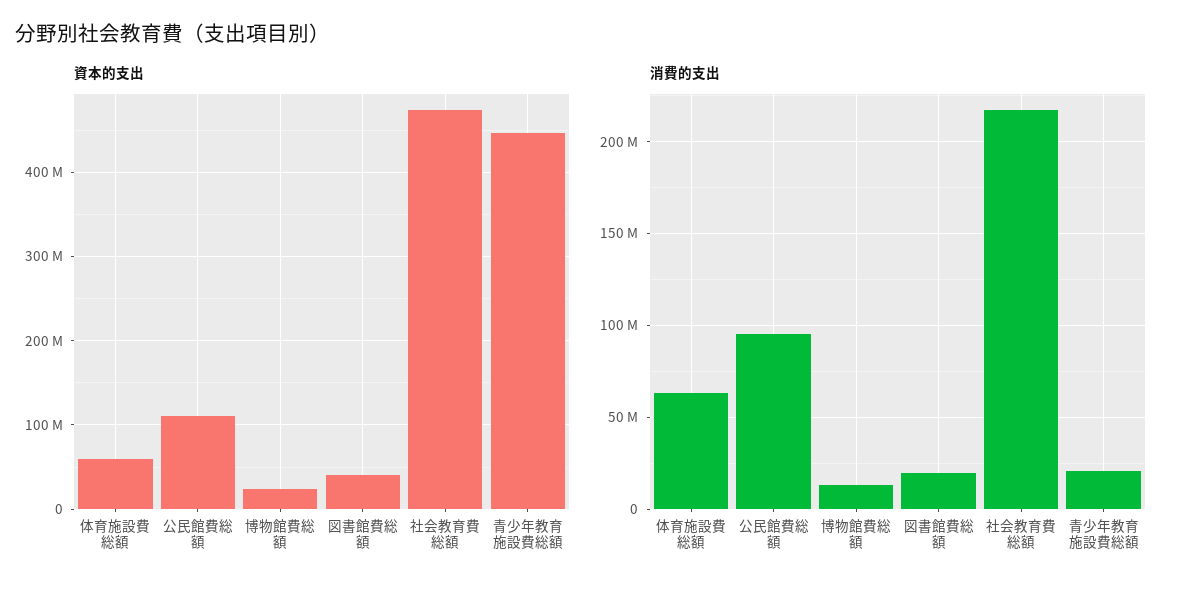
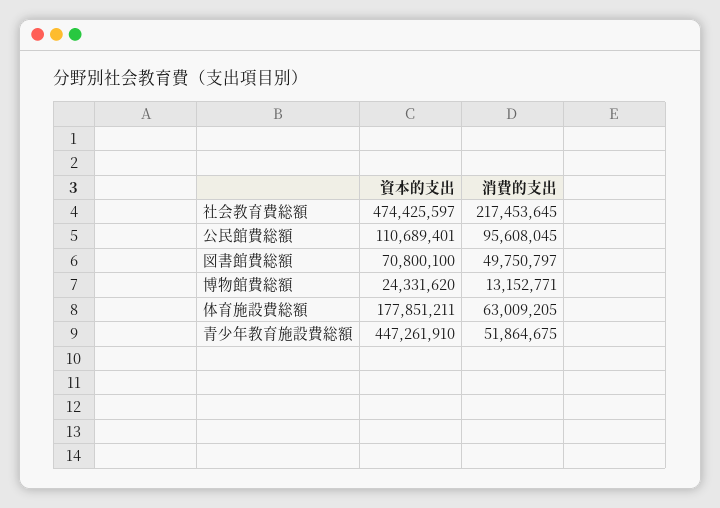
  {
    "資本的支出": {
-     "体育施設費総額": 60000000,
+     "体育施設費総額": 177851211,
      "公民館費総額": 110689401,
      "博物館費総額": 24331620,
-     "図書館費総額": 40000000,
+     "図書館費総額": 70800100,
      "社会教育費総額": 474425597,
      "青少年教育施設費総額": 447261910
    },
    "消費的支出": {
      "体育施設費総額": 63009205,
      "公民館費総額": 95608045,
      "博物館費総額": 13152771,
-     "図書館費総額": 20000000,
+     "図書館費総額": 49750797,
      "社会教育費総額": 217453645,
-     "青少年教育施設費総額": 20000000
+     "青少年教育施設費総額": 51864675
    }
  }

